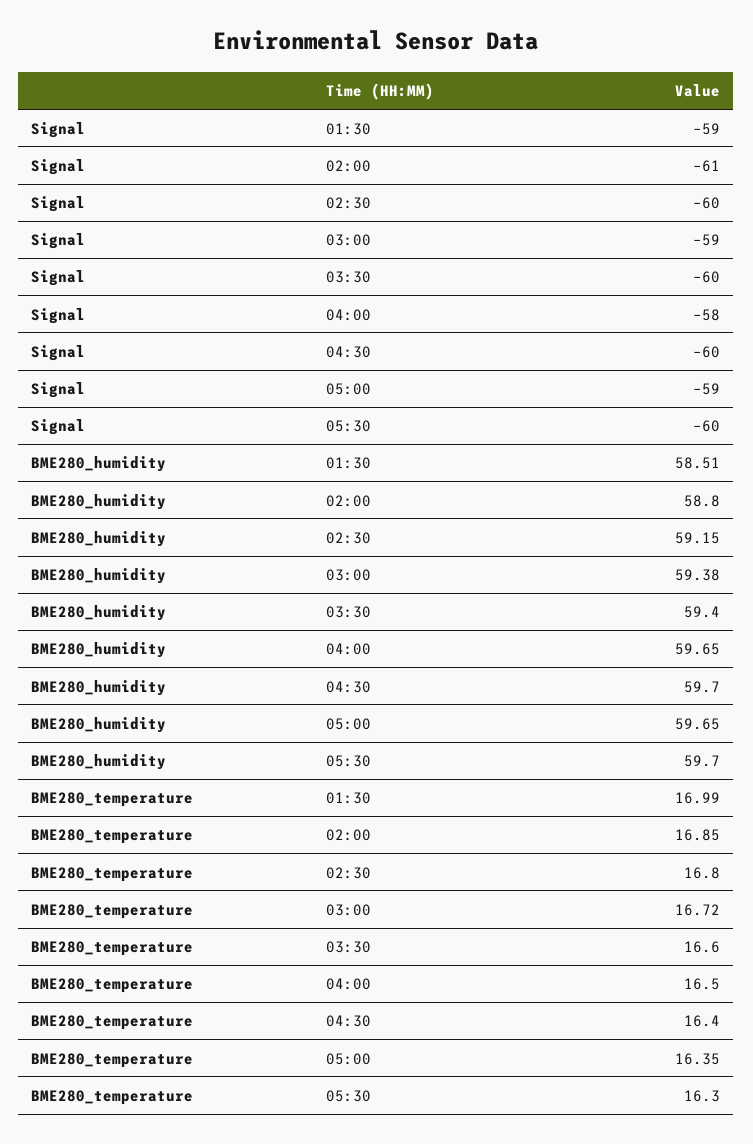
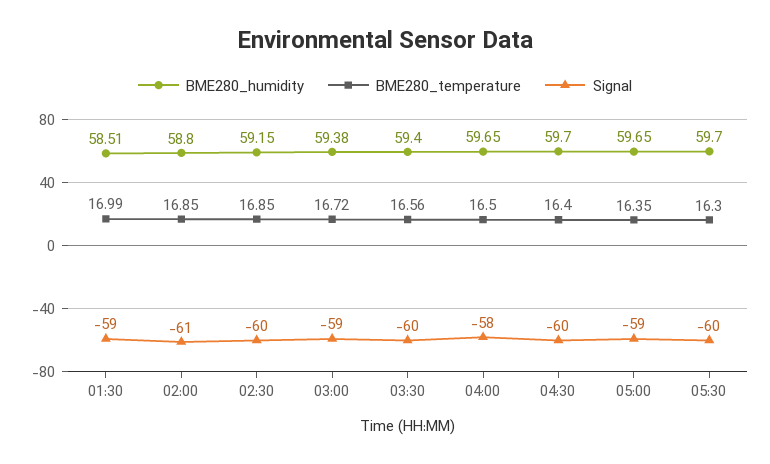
  {
    "Signal": {
      "01:30": -59,
      "02:00": -61,
      "02:30": -60,
      "03:00": -59,
      "03:30": -60,
      "04:00": -58,
      "04:30": -60,
      "05:00": -59,
      "05:30": -60
    },
    "BME280_humidity": {
      "01:30": 58.51,
      "02:00": 58.8,
      "02:30": 59.15,
      "03:00": 59.38,
      "03:30": 59.4,
      "04:00": 59.65,
      "04:30": 59.7,
      "05:00": 59.65,
      "05:30": 59.7
    },
    "BME280_temperature": {
      "01:30": 16.99,
      "02:00": 16.85,
-     "02:30": 16.8,
+     "02:30": 16.85,
      "03:00": 16.72,
-     "03:30": 16.6,
+     "03:30": 16.56,
      "04:00": 16.5,
      "04:30": 16.4,
      "05:00": 16.35,
      "05:30": 16.3
    }
  }

